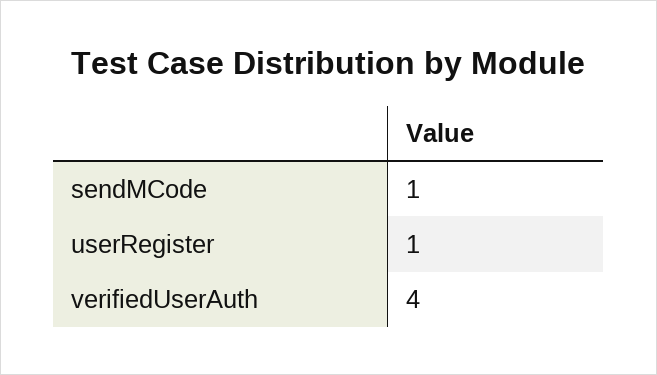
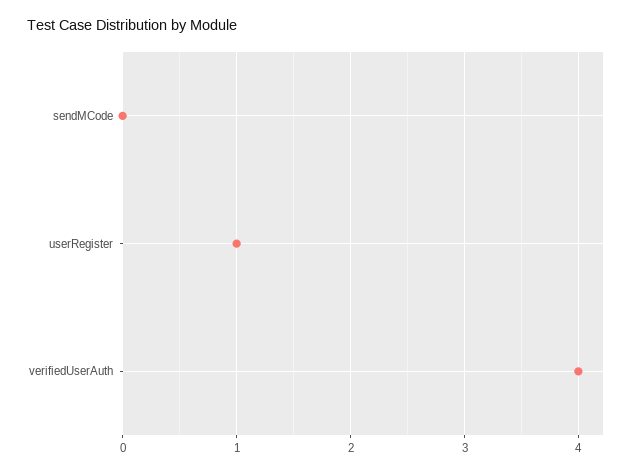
  {
-   "sendMCode": 1,
+   "sendMCode": 0,
    "userRegister": 1,
    "verifiedUserAuth": 4
  }

